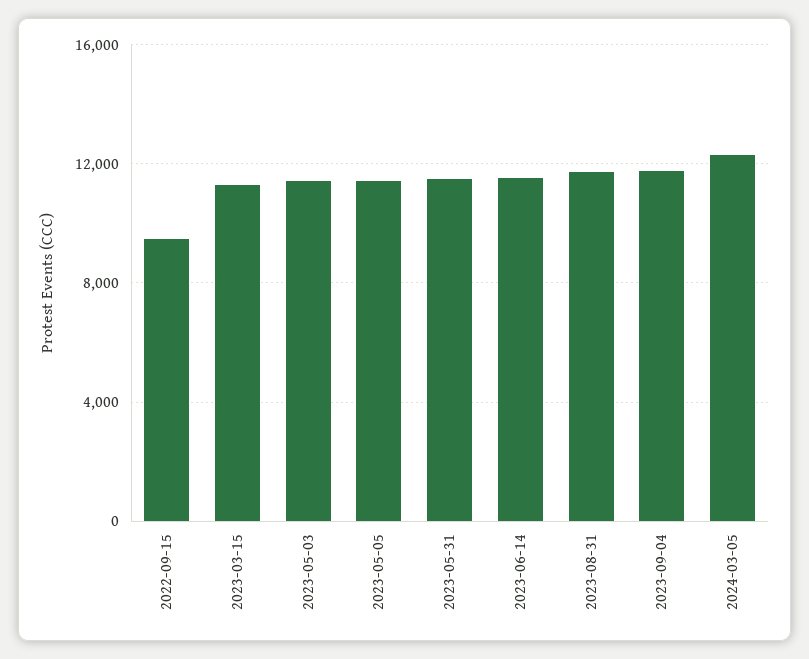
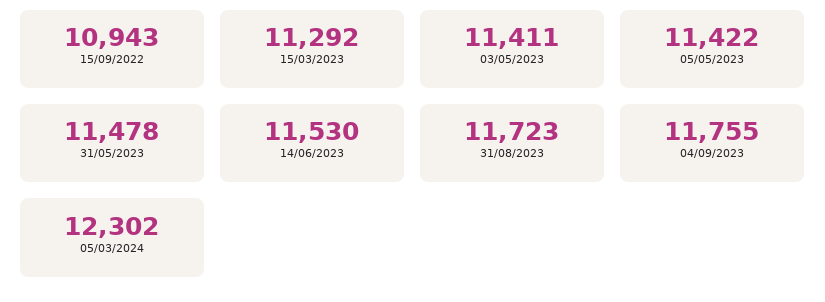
  {
-   "2022-09-15": 9500,
+   "2022-09-15": 10943,
    "2023-03-15": 11292,
    "2023-05-03": 11411,
    "2023-05-05": 11422,
    "2023-05-31": 11478,
    "2023-06-14": 11530,
    "2023-08-31": 11723,
    "2023-09-04": 11755,
    "2024-03-05": 12302
  }

